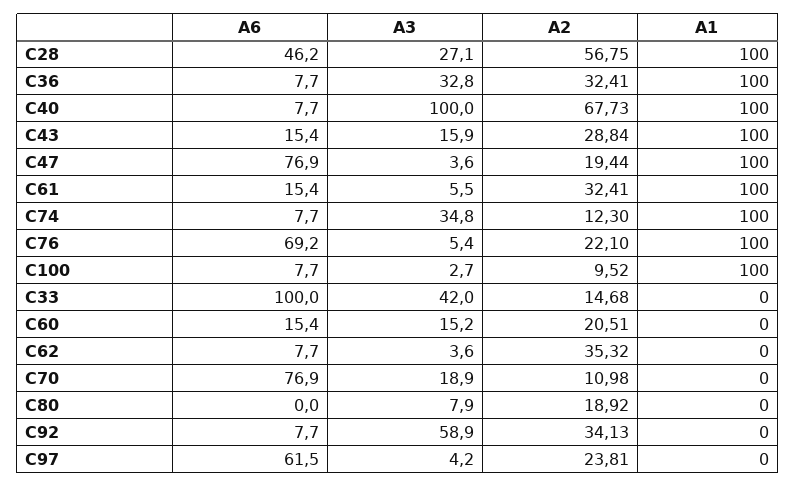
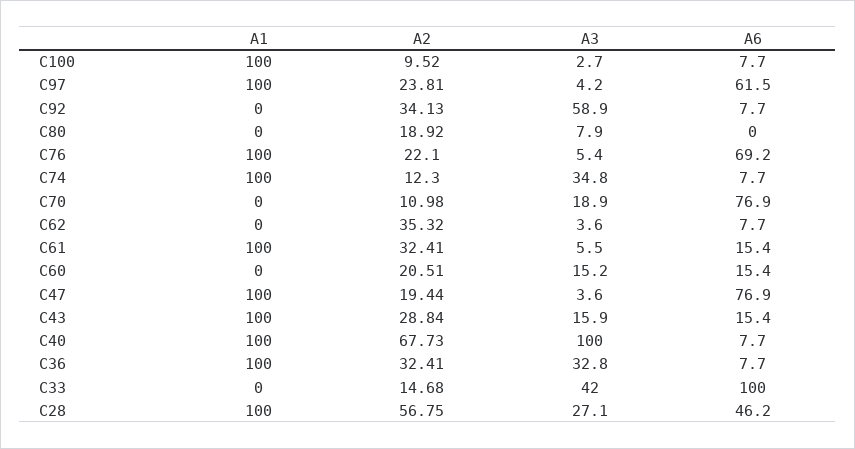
  {
    "A6": {
      "C28": 46.2,
      "C36": 7.7,
      "C40": 7.7,
      "C43": 15.4,
      "C47": 76.9,
      "C61": 15.4,
      "C74": 7.7,
      "C76": 69.2,
      "C100": 7.7,
      "C33": 100,
      "C60": 15.4,
      "C62": 7.7,
      "C70": 76.9,
      "C80": 0,
      "C92": 7.7,
      "C97": 61.5
    },
    "A3": {
      "C28": 27.1,
      "C36": 32.8,
      "C40": 100,
      "C43": 15.9,
      "C47": 3.6,
      "C61": 5.5,
      "C74": 34.8,
      "C76": 5.4,
      "C100": 2.7,
      "C33": 42,
      "C60": 15.2,
      "C62": 3.6,
      "C70": 18.9,
      "C80": 7.9,
      "C92": 58.9,
      "C97": 4.2
    },
    "A2": {
      "C28": 56.75,
      "C36": 32.41,
      "C40": 67.73,
      "C43": 28.84,
      "C47": 19.44,
      "C61": 32.41,
      "C74": 12.3,
      "C76": 22.1,
      "C100": 9.52,
      "C33": 14.68,
      "C60": 20.51,
      "C62": 35.32,
      "C70": 10.98,
      "C80": 18.92,
      "C92": 34.13,
      "C97": 23.81
    },
    "A1": {
      "C28": 100,
      "C36": 100,
      "C40": 100,
      "C43": 100,
      "C47": 100,
      "C61": 100,
      "C74": 100,
      "C76": 100,
      "C100": 100,
      "C33": 0,
      "C60": 0,
      "C62": 0,
      "C70": 0,
      "C80": 0,
      "C92": 0,
-     "C97": 0
+     "C97": 100
    }
  }

